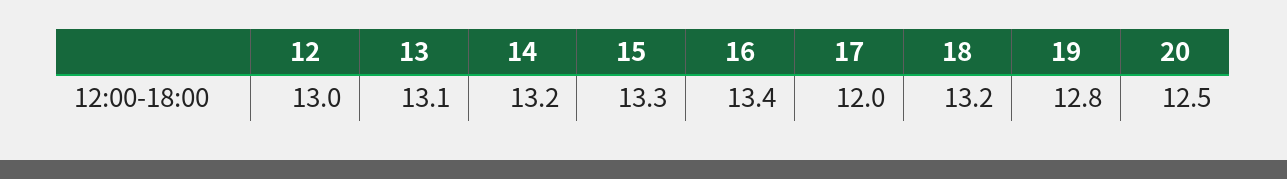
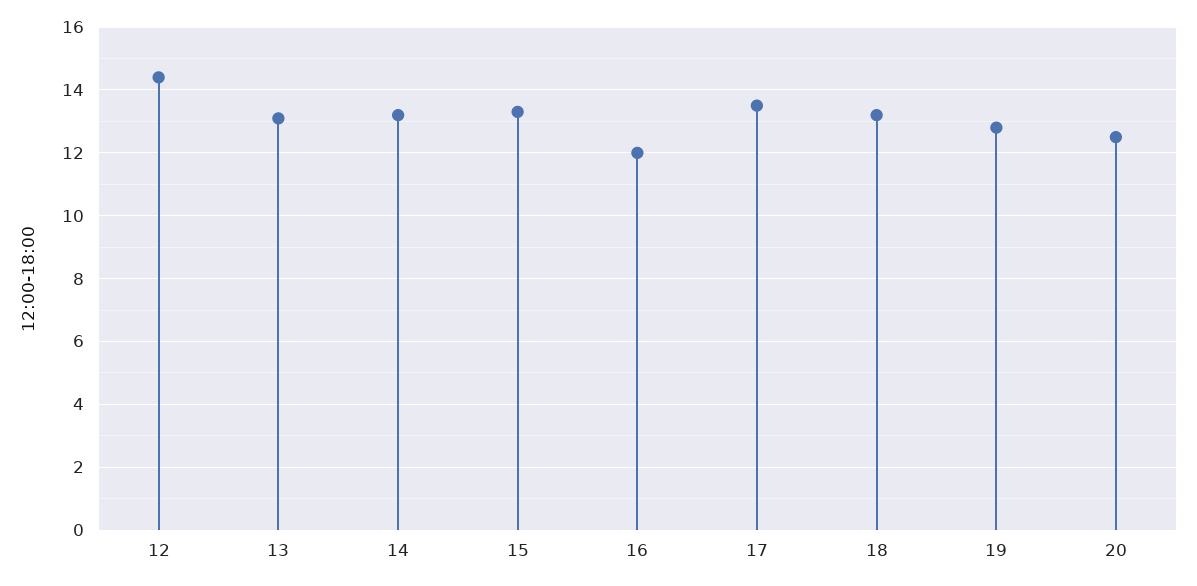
  {
-   "12": 13,
+   "12": 14.5,
    "13": 13.1,
    "14": 13.2,
    "15": 13.3,
-   "16": 13.4,
+   "16": 12,
-   "17": 12,
+   "17": 13.5,
    "18": 13.2,
    "19": 12.8,
    "20": 12.5
  }

